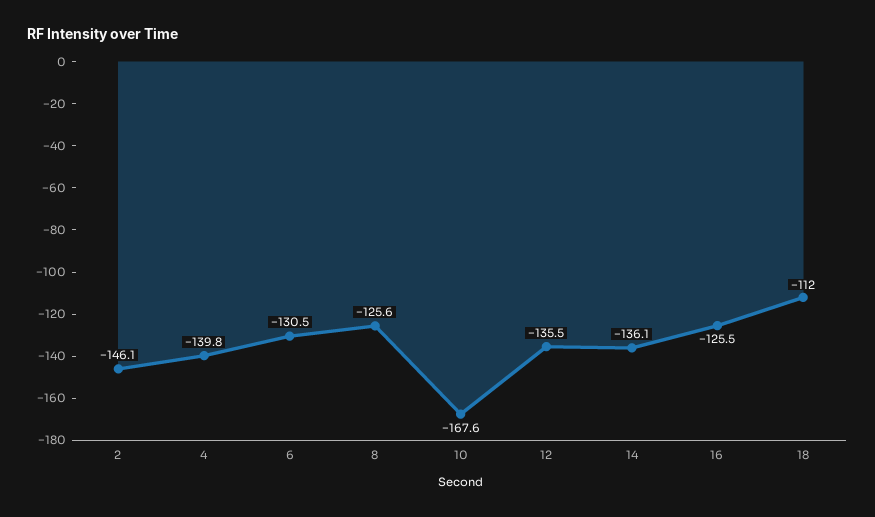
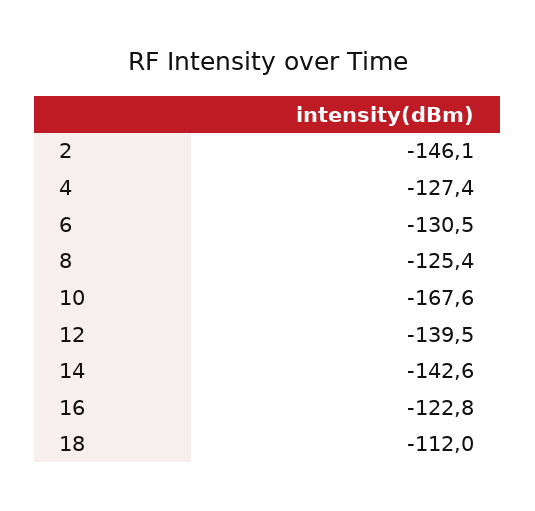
  {
    "2": -146.1,
-   "4": -139.8,
+   "4": -127.4,
    "6": -130.5,
-   "8": -125.6,
+   "8": -125.4,
    "10": -167.6,
-   "12": -135.5,
+   "12": -139.5,
-   "14": -136.1,
+   "14": -142.6,
-   "16": -125.5,
+   "16": -122.8,
    "18": -112
  }

